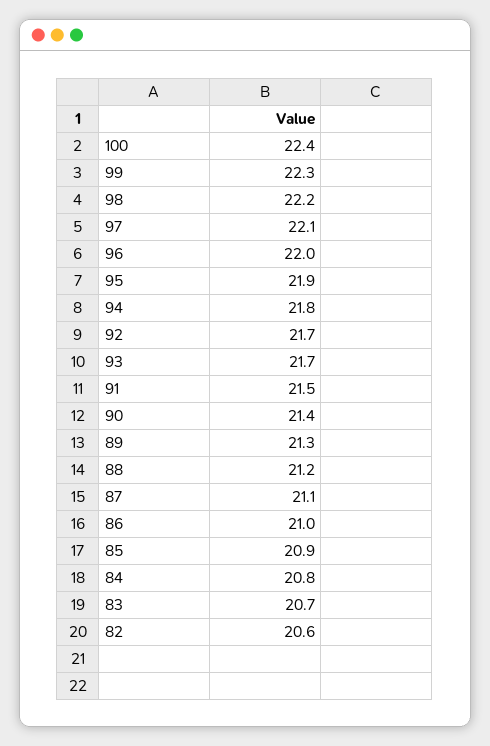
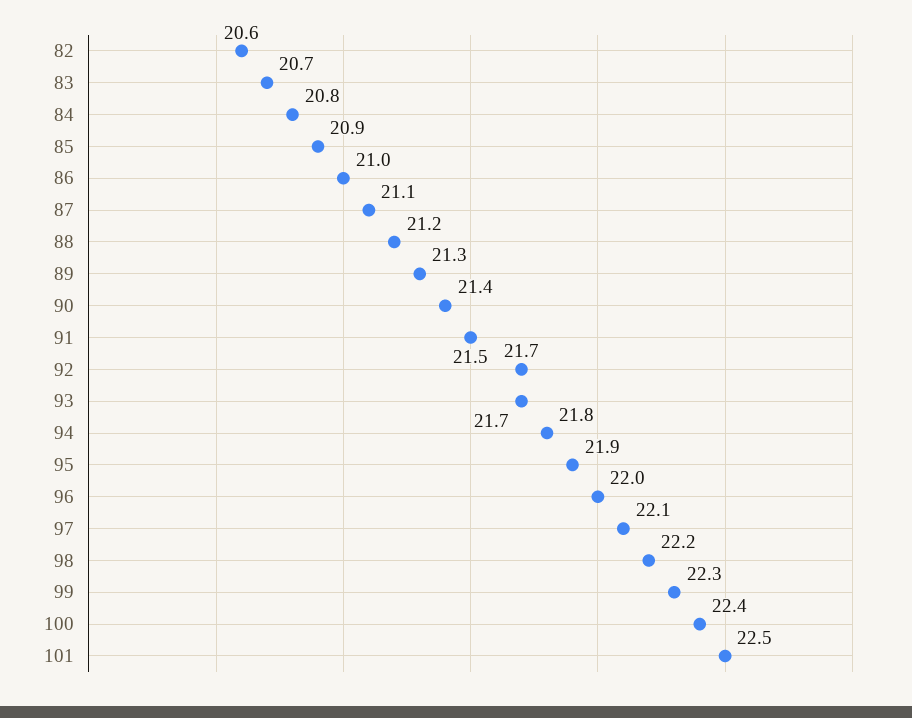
  {
    "100": 22.4,
    "99": 22.3,
    "98": 22.2,
    "97": 22.1,
    "96": 22,
    "95": 21.9,
    "94": 21.8,
    "92": 21.7,
    "93": 21.7,
    "91": 21.5,
    "90": 21.4,
    "89": 21.3,
    "88": 21.2,
    "87": 21.1,
    "86": 21,
    "85": 20.9,
    "84": 20.8,
    "83": 20.7,
-   "82": 20.6
+   "82": 20.6,
+   "101": 22.5
  }

